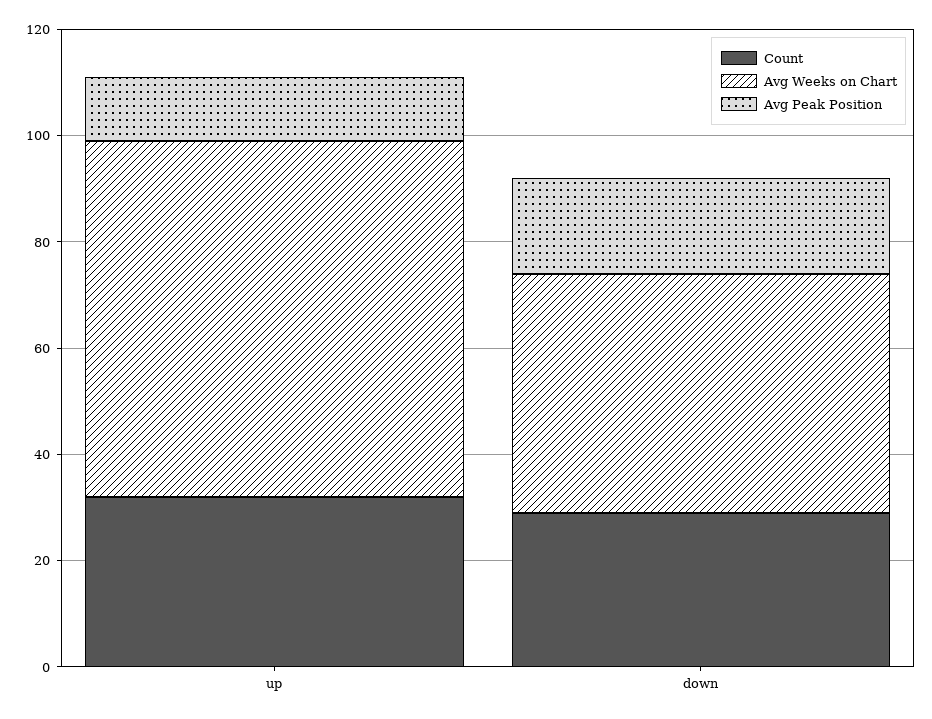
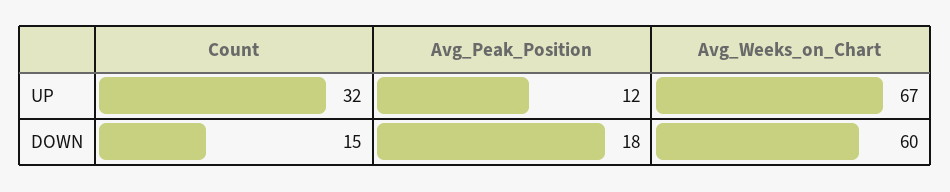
  {
    "Count": {
      "up": 32,
-     "down": 30
+     "down": 15
    },
    "Avg Weeks on Chart": {
      "up": 67,
-     "down": 45
+     "down": 60
    },
    "Avg Peak Position": {
      "up": 12,
      "down": 18
    }
  }

